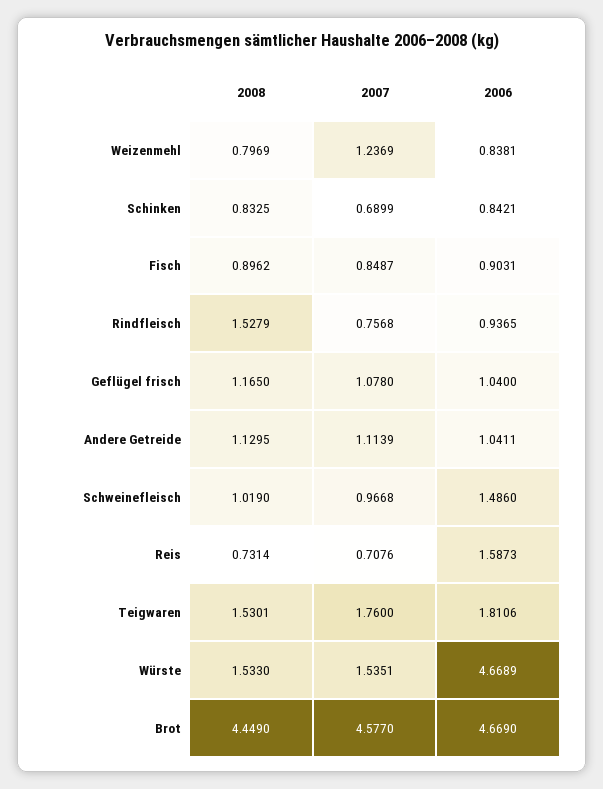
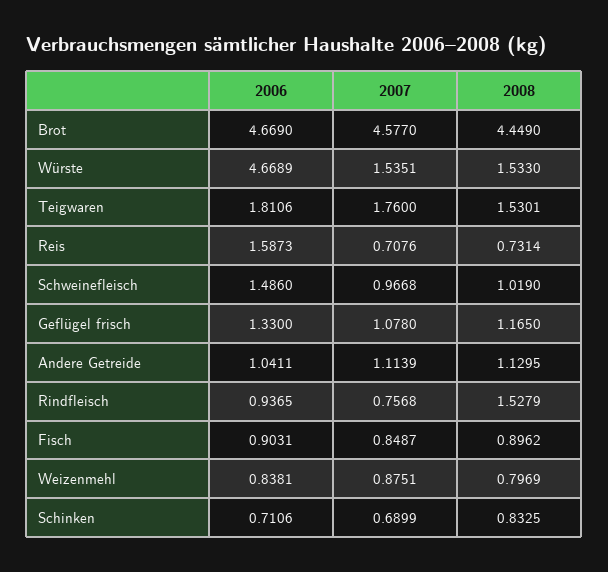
  {
    "2008": {
      "Weizenmehl": 0.7969,
      "Schinken": 0.8325,
      "Fisch": 0.8962,
      "Rindfleisch": 1.5279,
      "Geflügel frisch": 1.165,
      "Andere Getreide": 1.1295,
      "Schweinefleisch": 1.019,
      "Reis": 0.7314,
      "Teigwaren": 1.5301,
      "Würste": 1.533,
      "Brot": 4.449
    },
    "2007": {
-     "Weizenmehl": 1.2369,
+     "Weizenmehl": 0.8751,
      "Schinken": 0.6899,
      "Fisch": 0.8487,
      "Rindfleisch": 0.7568,
      "Geflügel frisch": 1.078,
      "Andere Getreide": 1.1139,
      "Schweinefleisch": 0.9668,
      "Reis": 0.7076,
      "Teigwaren": 1.76,
      "Würste": 1.5351,
      "Brot": 4.577
    },
    "2006": {
      "Weizenmehl": 0.8381,
-     "Schinken": 0.8421,
+     "Schinken": 0.7106,
      "Fisch": 0.9031,
      "Rindfleisch": 0.9365,
-     "Geflügel frisch": 1.04,
+     "Geflügel frisch": 1.33,
      "Andere Getreide": 1.0411,
      "Schweinefleisch": 1.486,
      "Reis": 1.5873,
      "Teigwaren": 1.8106,
      "Würste": 4.6689,
      "Brot": 4.669
    }
  }

